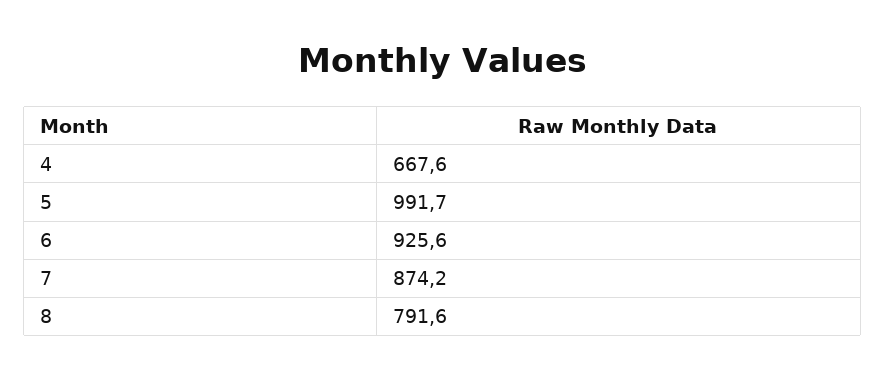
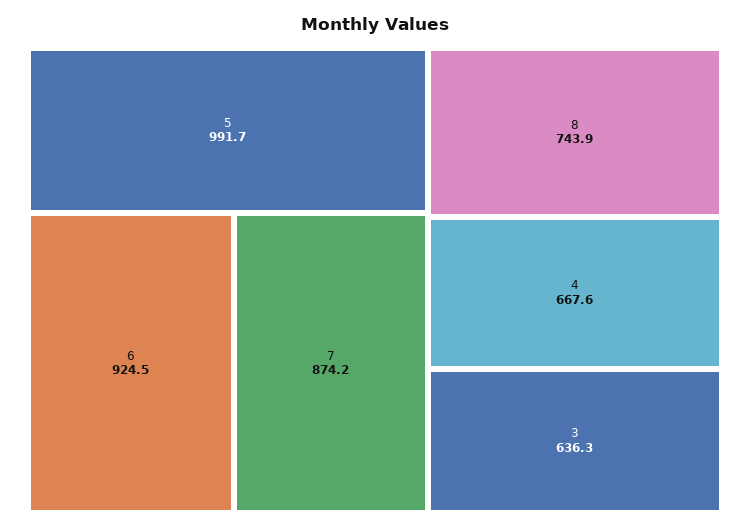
  {
    "4": 667.6,
    "5": 991.7,
-   "6": 925.6,
+   "6": 924.5,
    "7": 874.2,
-   "8": 791.6
+   "8": 743.9,
+   "3": 636.3
  }

